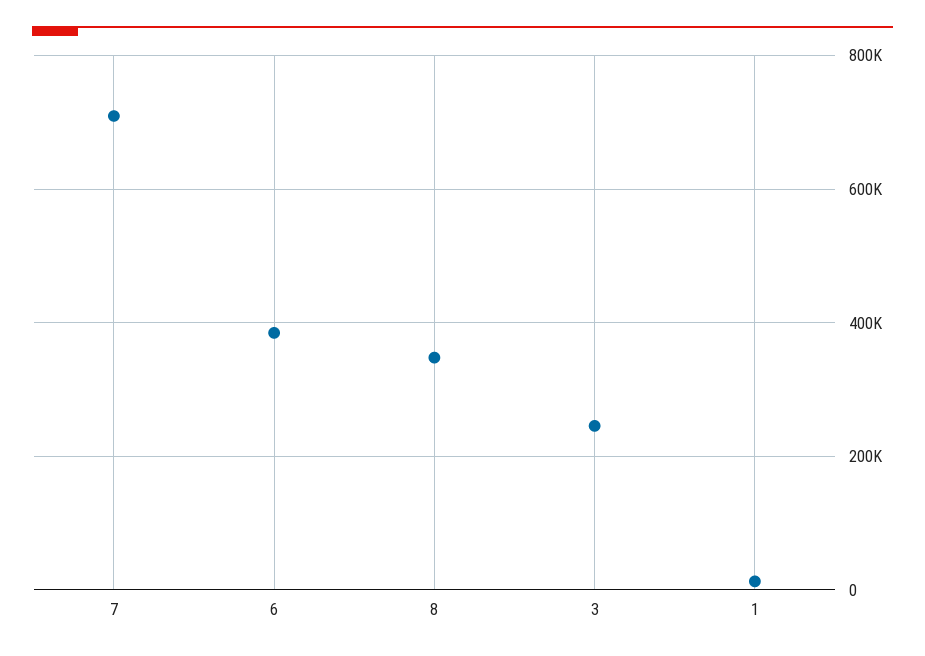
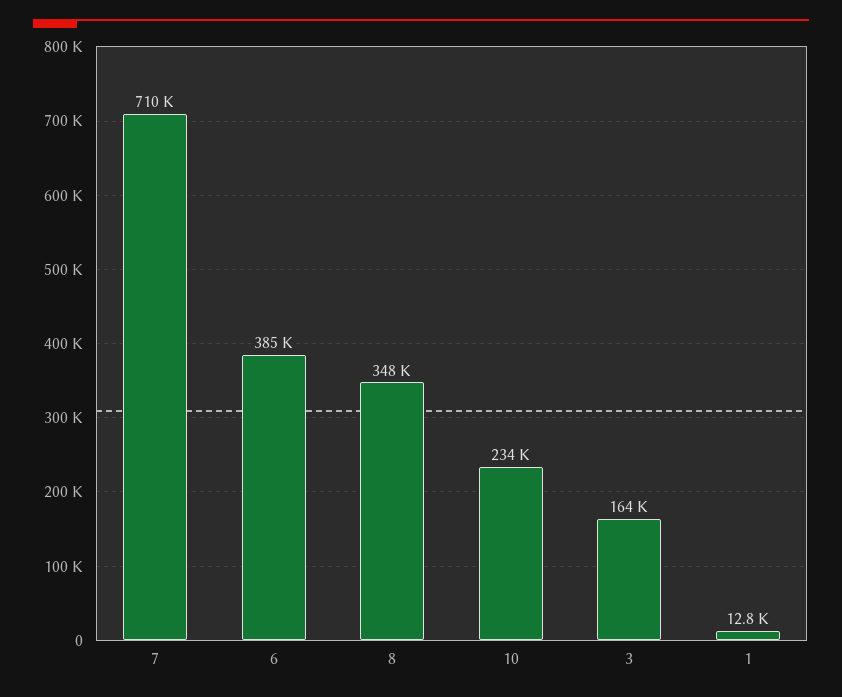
  {
    "7": 710000,
    "6": 385000,
    "8": 348000,
-   "3": 240000,
+   "3": 164000,
-   "1": 12800
+   "1": 12800,
+   "10": 234000
  }

